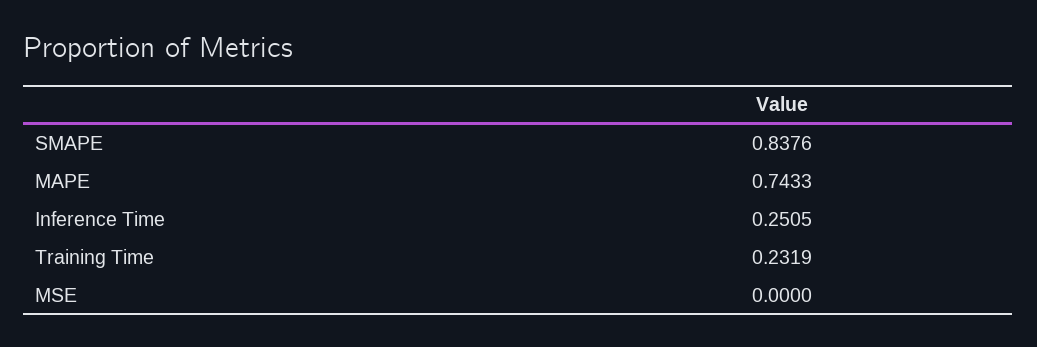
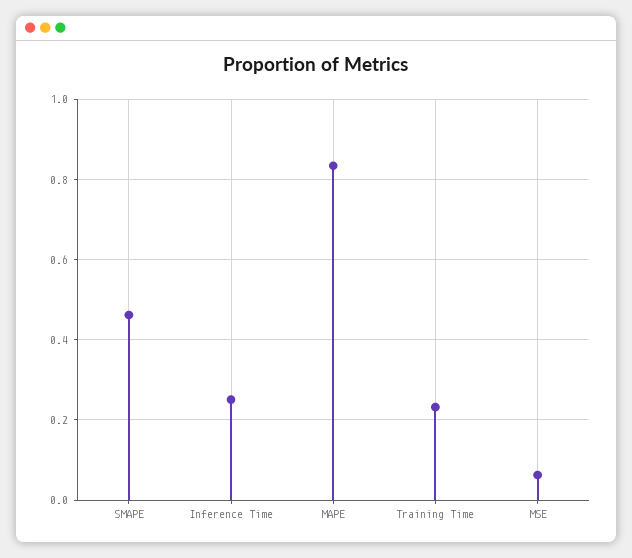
  {
-   "SMAPE": 0.8376,
+   "SMAPE": 0.46,
-   "MAPE": 0.7433,
+   "MAPE": 0.84,
    "Inference Time": 0.2505,
    "Training Time": 0.2319,
-   "MSE": 0
+   "MSE": 0.06
  }

